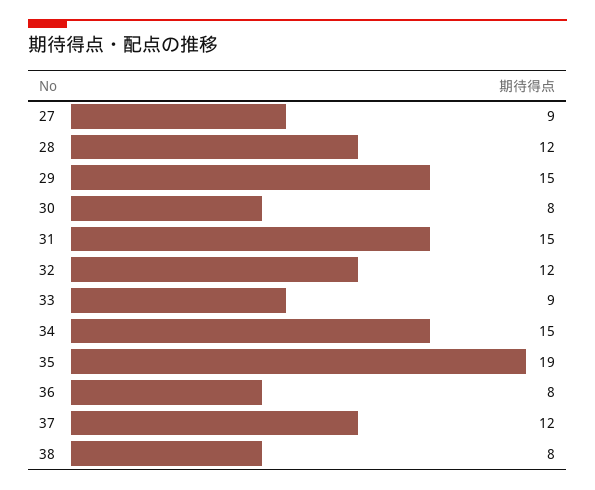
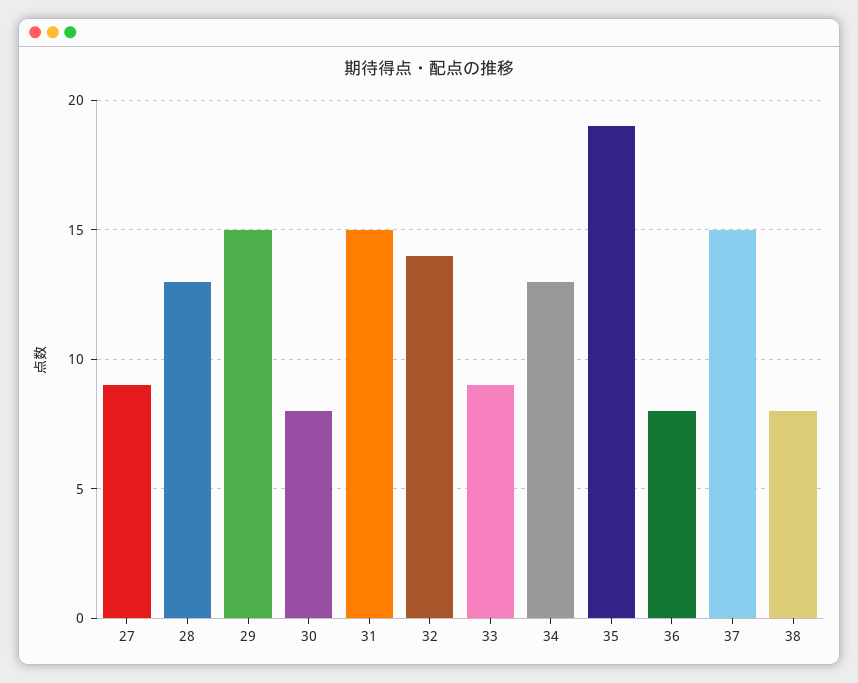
  {
    "27": 9,
-   "28": 12,
+   "28": 13,
    "29": 15,
    "30": 8,
    "31": 15,
-   "32": 12,
+   "32": 14,
    "33": 9,
-   "34": 15,
+   "34": 13,
    "35": 19,
    "36": 8,
-   "37": 12,
+   "37": 15,
    "38": 8
  }

